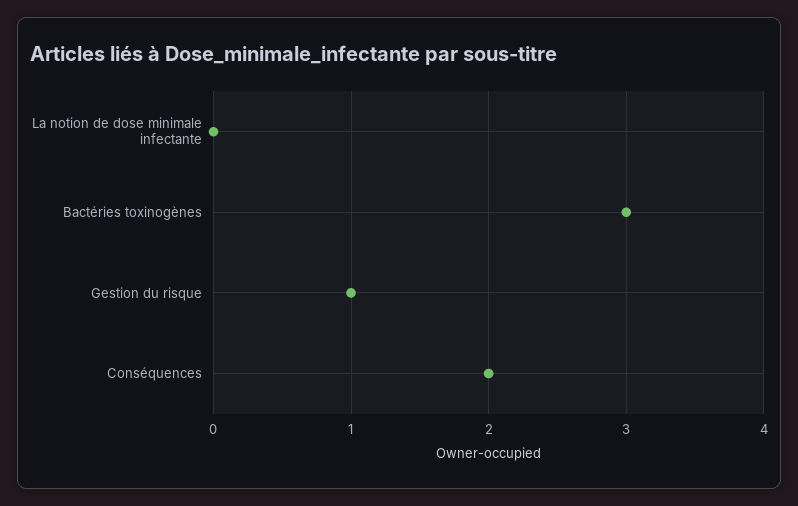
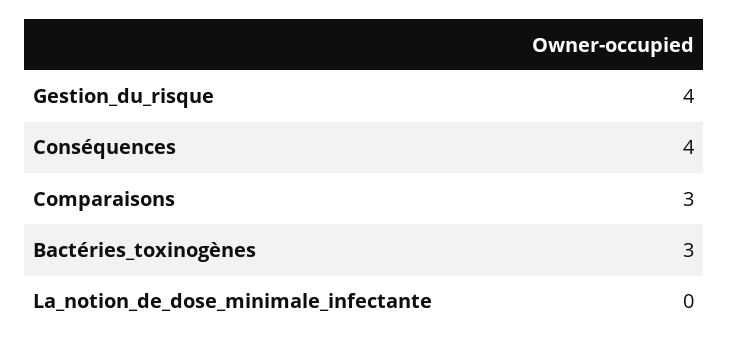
  {
    "La notion de dose minimale infectante": 0,
    "Bactéries toxinogènes": 3,
-   "Gestion du risque": 1,
+   "Gestion du risque": 4,
-   "Conséquences": 2
+   "Conséquences": 4,
+   "Comparaisons": 3
  }

